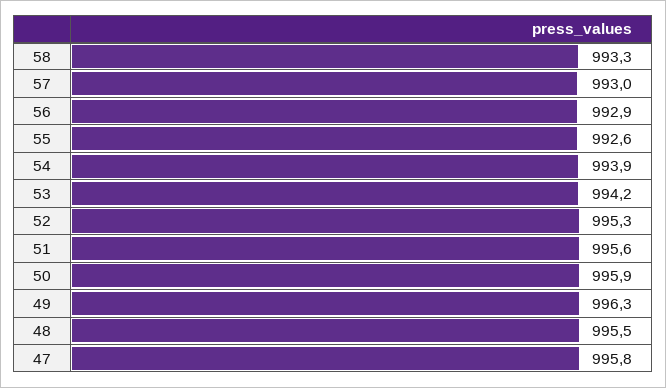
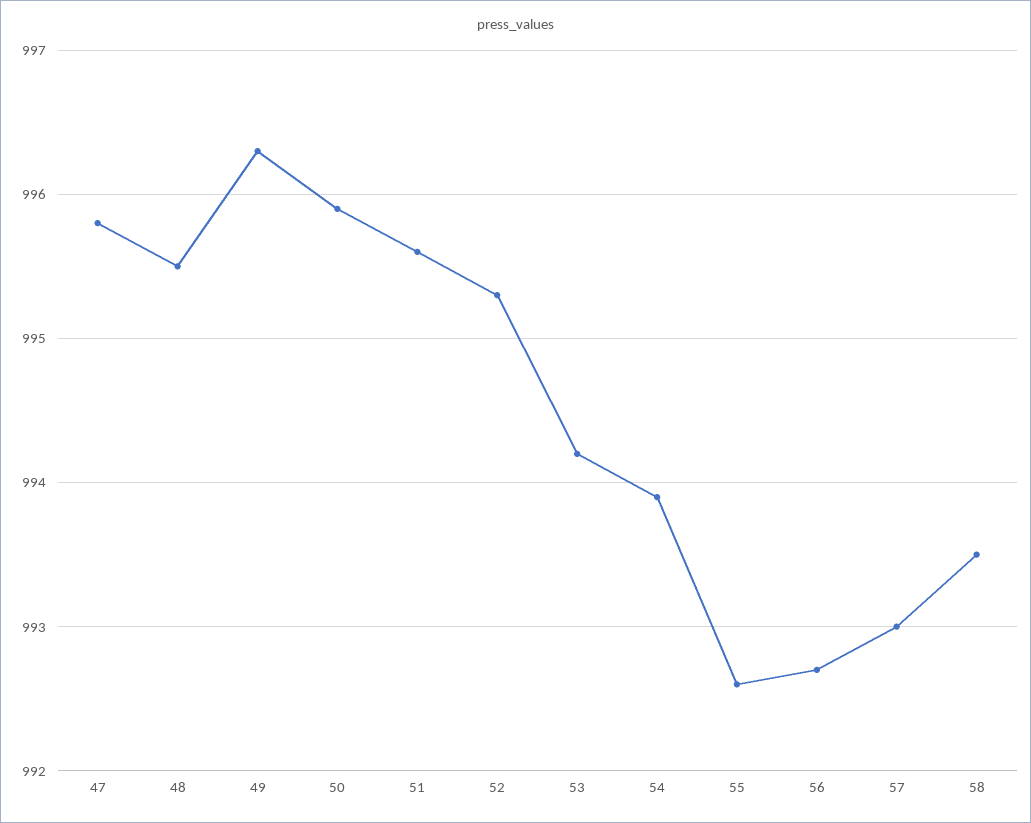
  {
-   "58": 993.3,
+   "58": 993.5,
    "57": 993,
-   "56": 992.9,
+   "56": 992.7,
    "55": 992.6,
    "54": 993.9,
    "53": 994.2,
    "52": 995.3,
    "51": 995.6,
    "50": 995.9,
    "49": 996.3,
    "48": 995.5,
    "47": 995.8
  }

